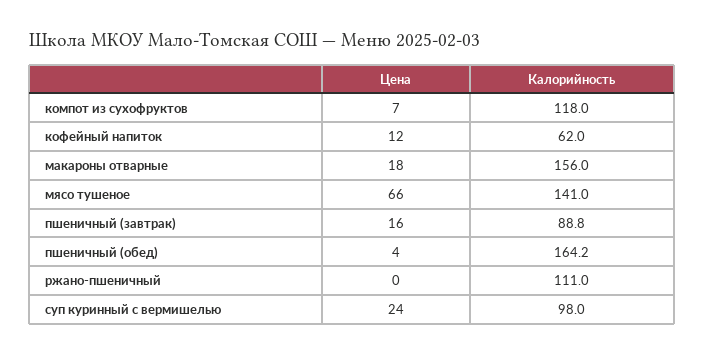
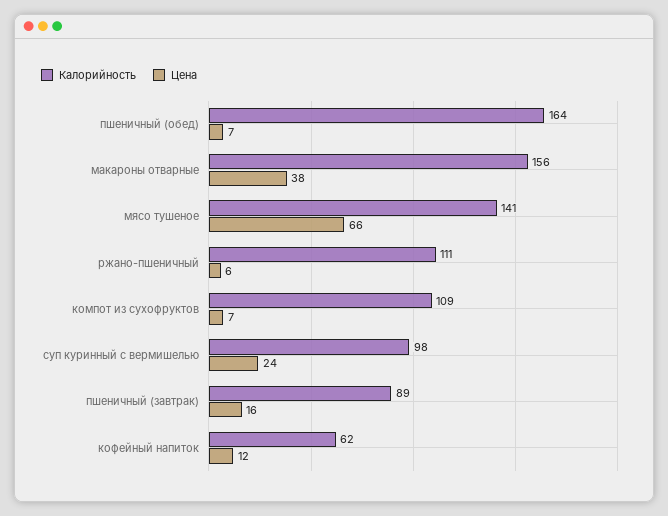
  {
    "Цена": {
      "компот из сухофруктов": 7,
      "кофейный напиток": 12,
-     "макароны отварные": 18,
+     "макароны отварные": 38,
      "мясо тушеное": 66,
      "пшеничный (завтрак)": 16,
-     "пшеничный (обед)": 4,
+     "пшеничный (обед)": 7,
-     "ржано-пшеничный": 0,
+     "ржано-пшеничный": 6,
      "суп куринный с вермишелью": 24
    },
    "Калорийность": {
-     "компот из сухофруктов": 118,
+     "компот из сухофруктов": 109,
      "кофейный напиток": 62,
      "макароны отварные": 156,
      "мясо тушеное": 141,
      "пшеничный (завтрак)": 88.8,
      "пшеничный (обед)": 164.2,
      "ржано-пшеничный": 111,
      "суп куринный с вермишелью": 98
    }
  }

